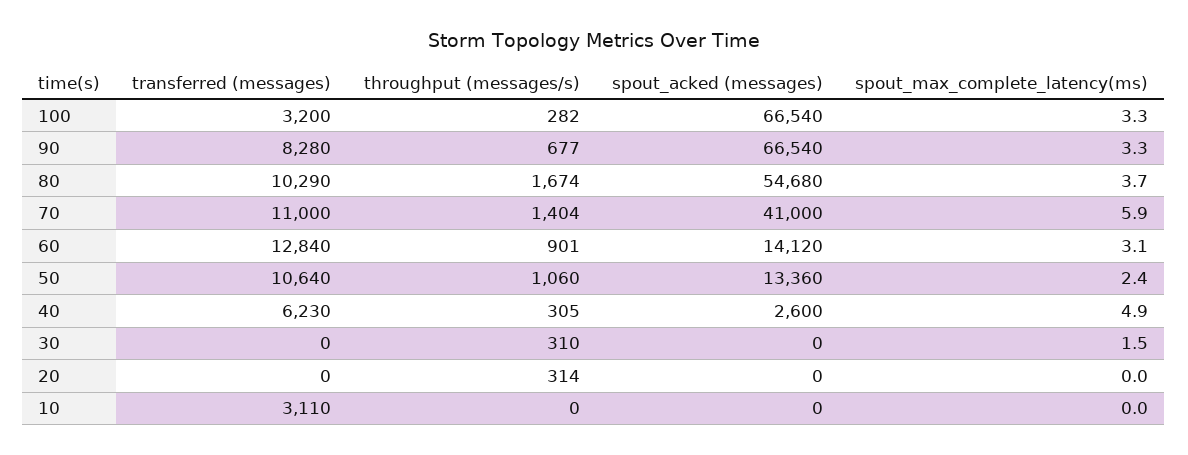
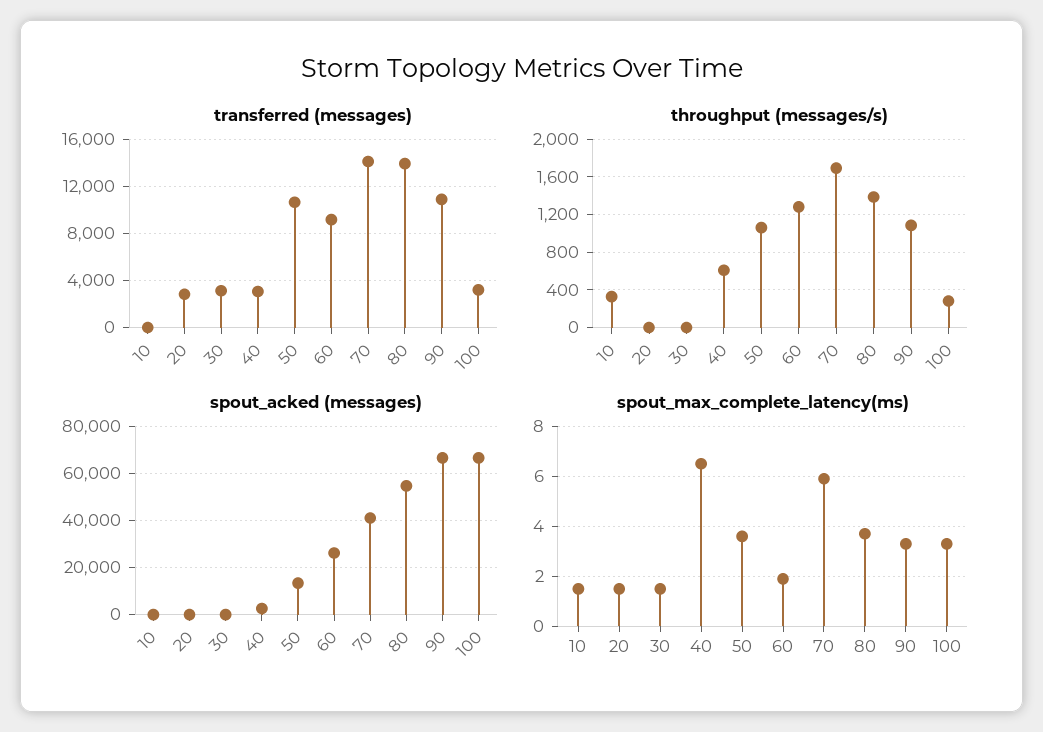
  {
    "transferred (messages)": {
      "100": 3200,
-     "90": 8280,
+     "90": 11000,
-     "80": 10290,
+     "80": 14000,
-     "70": 11000,
+     "70": 14000,
-     "60": 12840,
+     "60": 9000,
      "50": 10640,
-     "40": 6230,
+     "40": 3000,
-     "30": 0,
+     "30": 3000,
-     "20": 0,
+     "20": 3000,
-     "10": 3110
+     "10": 0
    },
    "throughput (messages/s)": {
      "100": 282,
-     "90": 677,
+     "90": 1100,
-     "80": 1674,
+     "80": 1400,
-     "70": 1404,
+     "70": 1700,
-     "60": 901,
+     "60": 1300,
      "50": 1060,
-     "40": 305,
+     "40": 600,
-     "30": 310,
+     "30": 0,
-     "20": 314,
+     "20": 0,
-     "10": 0
+     "10": 300
    },
    "spout_acked (messages)": {
      "100": 66540,
      "90": 66540,
      "80": 54680,
      "70": 41000,
-     "60": 14120,
+     "60": 25000,
      "50": 13360,
      "40": 2600,
      "30": 0,
      "20": 0,
      "10": 0
    },
    "spout_max_complete_latency(ms)": {
      "100": 3.3,
      "90": 3.3,
      "80": 3.7,
      "70": 5.9,
-     "60": 3.1,
+     "60": 2,
-     "50": 2.4,
+     "50": 3.5,
-     "40": 4.9,
+     "40": 6.5,
      "30": 1.5,
-     "20": 0,
+     "20": 1.5,
-     "10": 0
+     "10": 1.5
    }
  }

